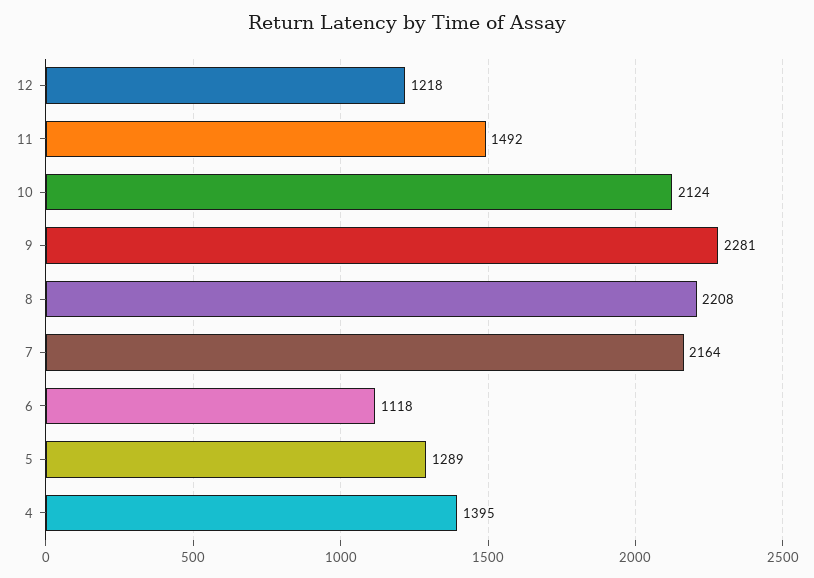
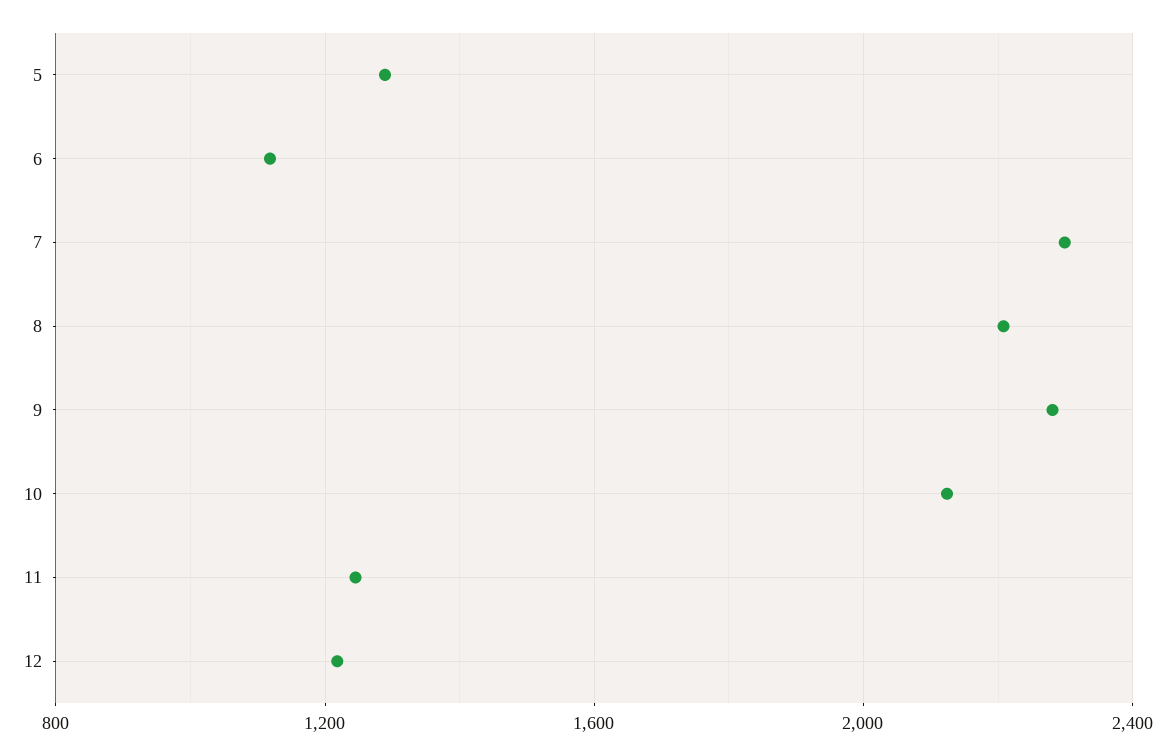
  {
    "12": 1218,
-   "11": 1492,
+   "11": 1250,
    "10": 2124,
    "9": 2281,
    "8": 2208,
-   "7": 2164,
+   "7": 2300,
    "6": 1118,
-   "5": 1289,
+   "5": 1289
-   "4": 1395
  }

